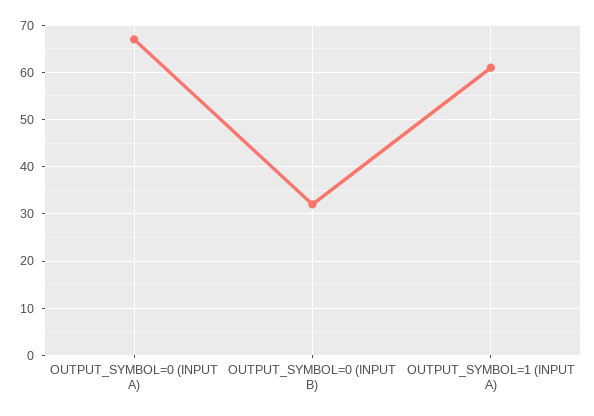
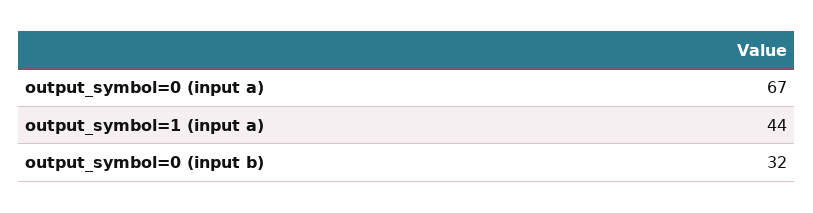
  {
    "OUTPUT_SYMBOL=0 (INPUT A)": 67,
    "OUTPUT_SYMBOL=0 (INPUT B)": 32,
-   "OUTPUT_SYMBOL=1 (INPUT A)": 60
+   "OUTPUT_SYMBOL=1 (INPUT A)": 44
  }

